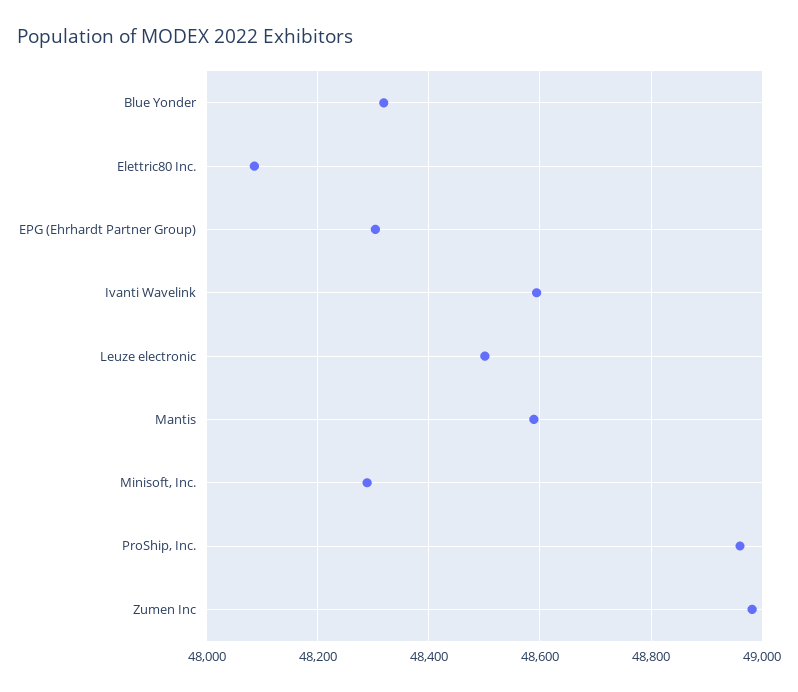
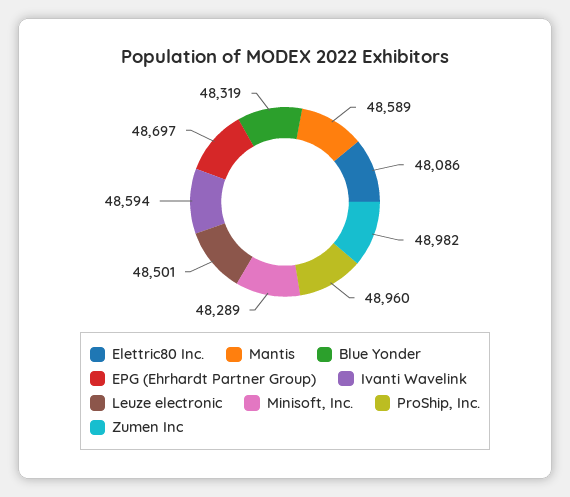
  {
    "Blue Yonder": 48319,
    "Elettric80 Inc.": 48086,
-   "EPG (Ehrhardt Partner Group)": 48300,
+   "EPG (Ehrhardt Partner Group)": 48697,
    "Ivanti Wavelink": 48594,
    "Leuze electronic": 48501,
    "Mantis": 48589,
    "Minisoft, Inc.": 48289,
    "ProShip, Inc.": 48960,
    "Zumen Inc": 48982
  }

